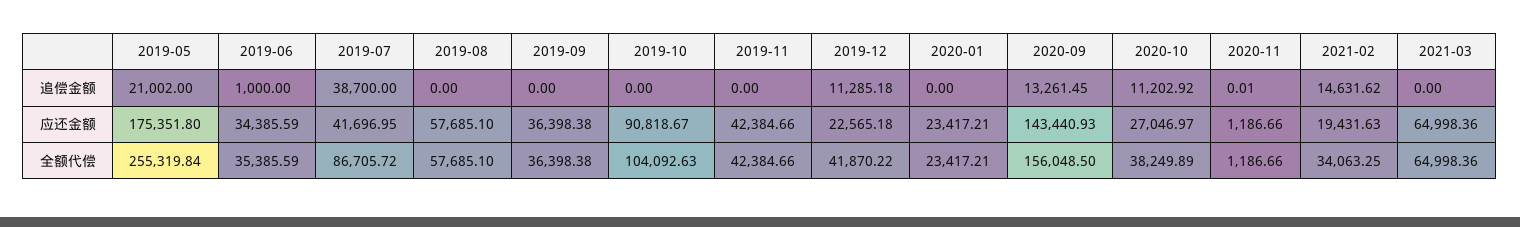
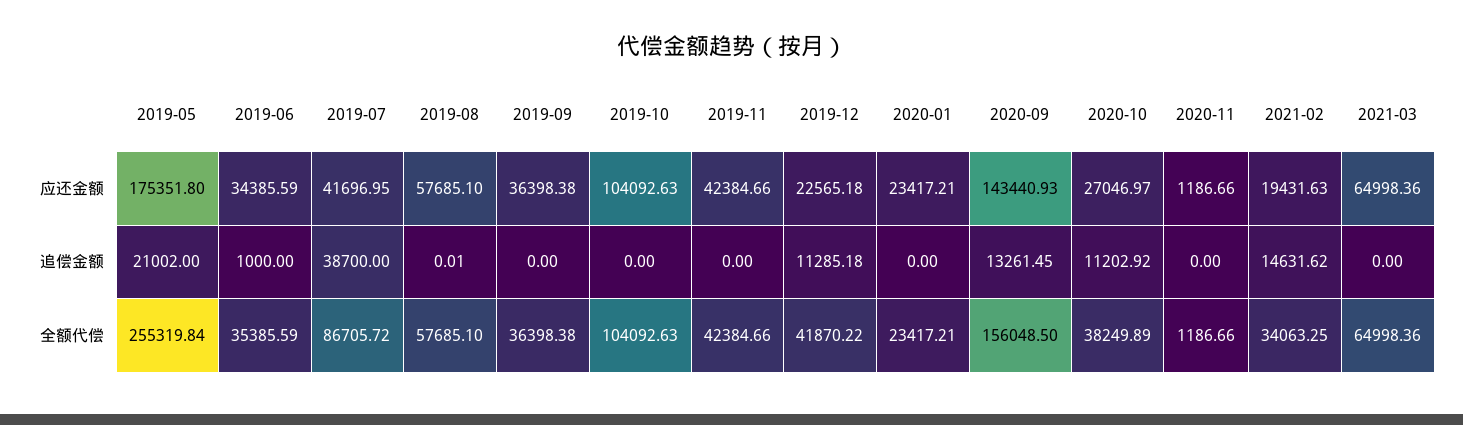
  {
    "2019-05": {
      "追偿金额": 21002,
      "应还金额": 175351.8,
      "全额代偿": 255319.84
    },
    "2019-06": {
      "追偿金额": 1000,
      "应还金额": 34385.59,
      "全额代偿": 35385.59
    },
    "2019-07": {
      "追偿金额": 38700,
      "应还金额": 41696.95,
      "全额代偿": 86705.72
    },
    "2019-08": {
-     "追偿金额": 0,
+     "追偿金额": 0.01,
      "应还金额": 57685.1,
      "全额代偿": 57685.1
    },
    "2019-09": {
      "追偿金额": 0,
      "应还金额": 36398.38,
      "全额代偿": 36398.38
    },
    "2019-10": {
      "追偿金额": 0,
-     "应还金额": 90818.67,
+     "应还金额": 104092.63,
      "全额代偿": 104092.63
    },
    "2019-11": {
      "追偿金额": 0,
      "应还金额": 42384.66,
      "全额代偿": 42384.66
    },
    "2019-12": {
      "追偿金额": 11285.18,
      "应还金额": 22565.18,
      "全额代偿": 41870.22
    },
    "2020-01": {
      "追偿金额": 0,
      "应还金额": 23417.21,
      "全额代偿": 23417.21
    },
    "2020-09": {
      "追偿金额": 13261.45,
      "应还金额": 143440.93,
      "全额代偿": 156048.5
    },
    "2020-10": {
      "追偿金额": 11202.92,
      "应还金额": 27046.97,
      "全额代偿": 38249.89
    },
    "2020-11": {
-     "追偿金额": 0.01,
+     "追偿金额": 0,
      "应还金额": 1186.66,
      "全额代偿": 1186.66
    },
    "2021-02": {
      "追偿金额": 14631.62,
      "应还金额": 19431.63,
      "全额代偿": 34063.25
    },
    "2021-03": {
      "追偿金额": 0,
      "应还金额": 64998.36,
      "全额代偿": 64998.36
    }
  }

